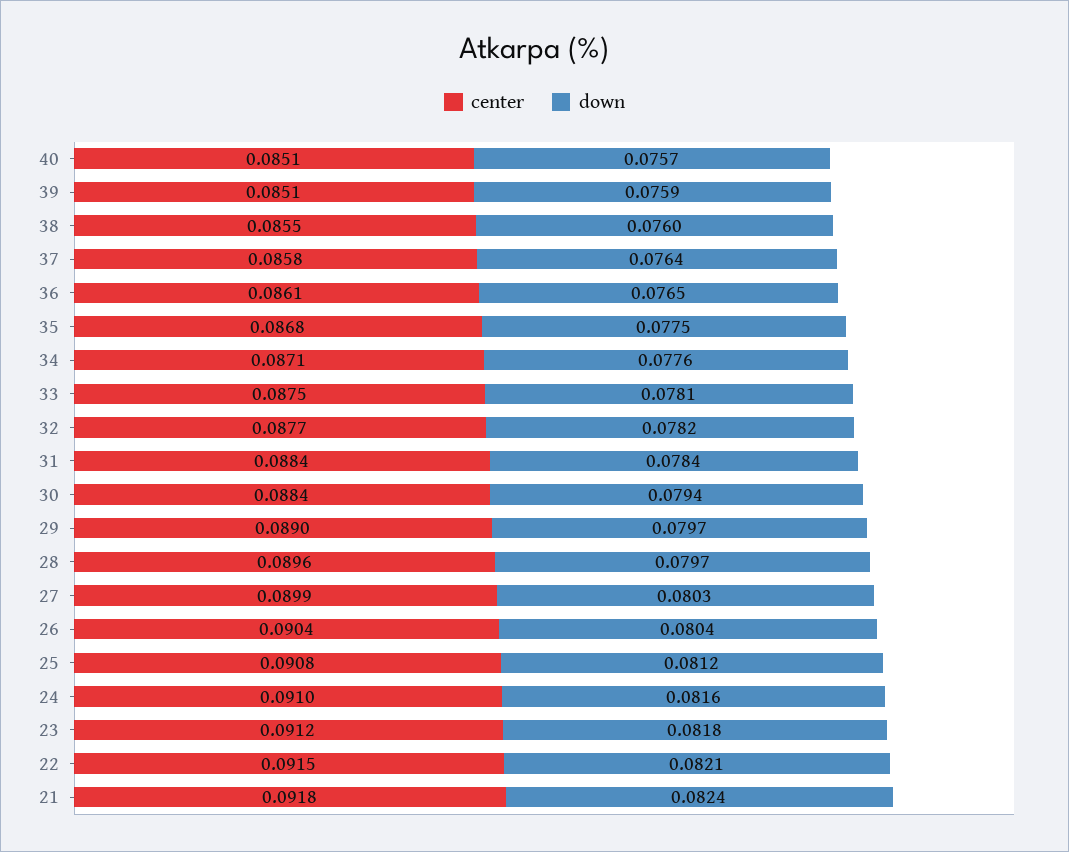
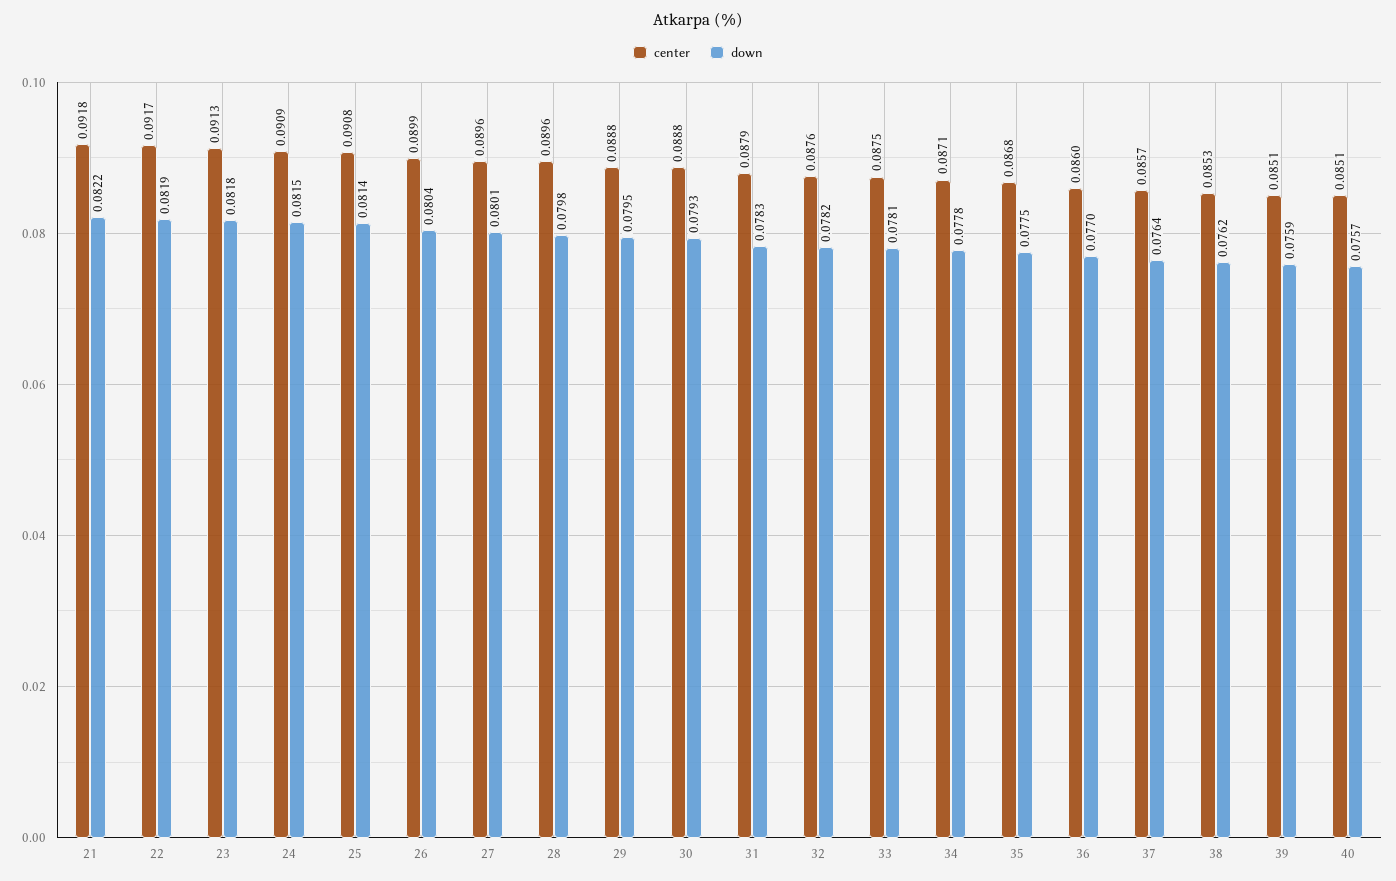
  {
    "center": {
      "40": 0.0851,
      "39": 0.0851,
-     "38": 0.0855,
+     "38": 0.0853,
-     "37": 0.0858,
+     "37": 0.0857,
-     "36": 0.0861,
+     "36": 0.086,
      "35": 0.0868,
      "34": 0.0871,
      "33": 0.0875,
-     "32": 0.0877,
+     "32": 0.0876,
-     "31": 0.0884,
+     "31": 0.0879,
-     "30": 0.0884,
+     "30": 0.0888,
-     "29": 0.089,
+     "29": 0.0888,
      "28": 0.0896,
-     "27": 0.0899,
+     "27": 0.0896,
-     "26": 0.0904,
+     "26": 0.0899,
      "25": 0.0908,
-     "24": 0.091,
+     "24": 0.0909,
-     "23": 0.0912,
+     "23": 0.0913,
-     "22": 0.0915,
+     "22": 0.0917,
      "21": 0.0918
    },
    "down": {
      "40": 0.0757,
      "39": 0.0759,
-     "38": 0.076,
+     "38": 0.0762,
      "37": 0.0764,
-     "36": 0.0765,
+     "36": 0.077,
      "35": 0.0775,
-     "34": 0.0776,
+     "34": 0.0778,
      "33": 0.0781,
      "32": 0.0782,
-     "31": 0.0784,
+     "31": 0.0783,
-     "30": 0.0794,
+     "30": 0.0793,
-     "29": 0.0797,
+     "29": 0.0795,
-     "28": 0.0797,
+     "28": 0.0798,
-     "27": 0.0803,
+     "27": 0.0801,
      "26": 0.0804,
-     "25": 0.0812,
+     "25": 0.0814,
-     "24": 0.0816,
+     "24": 0.0815,
      "23": 0.0818,
-     "22": 0.0821,
+     "22": 0.0819,
-     "21": 0.0824
+     "21": 0.0822
    }
  }

